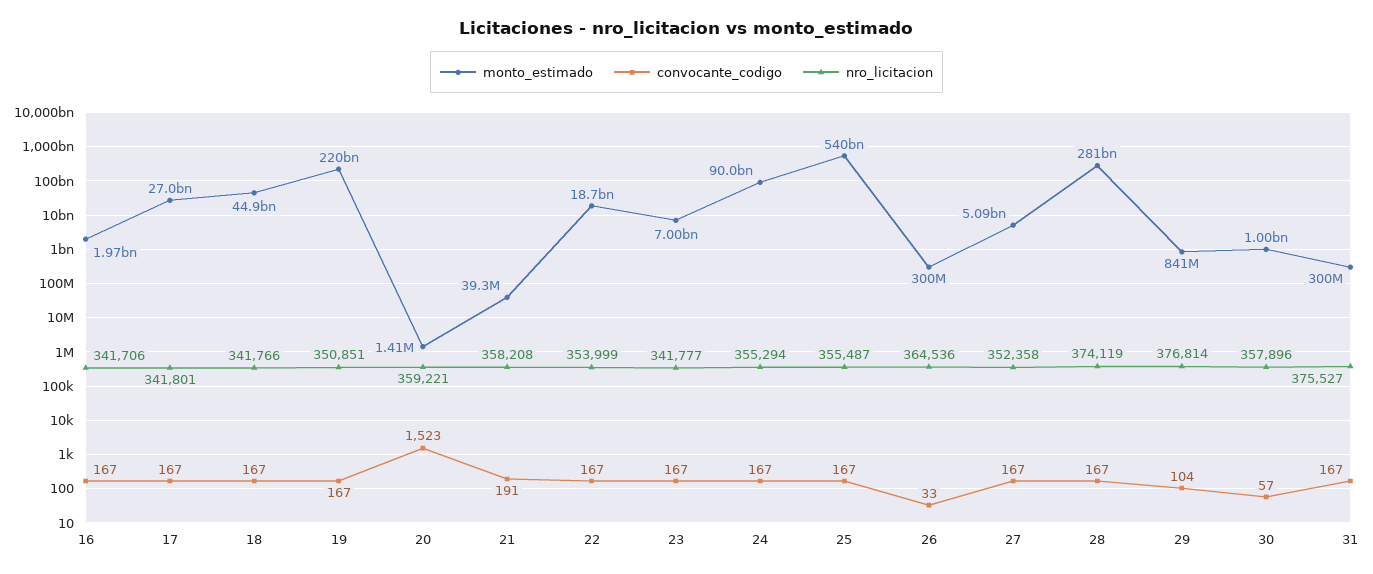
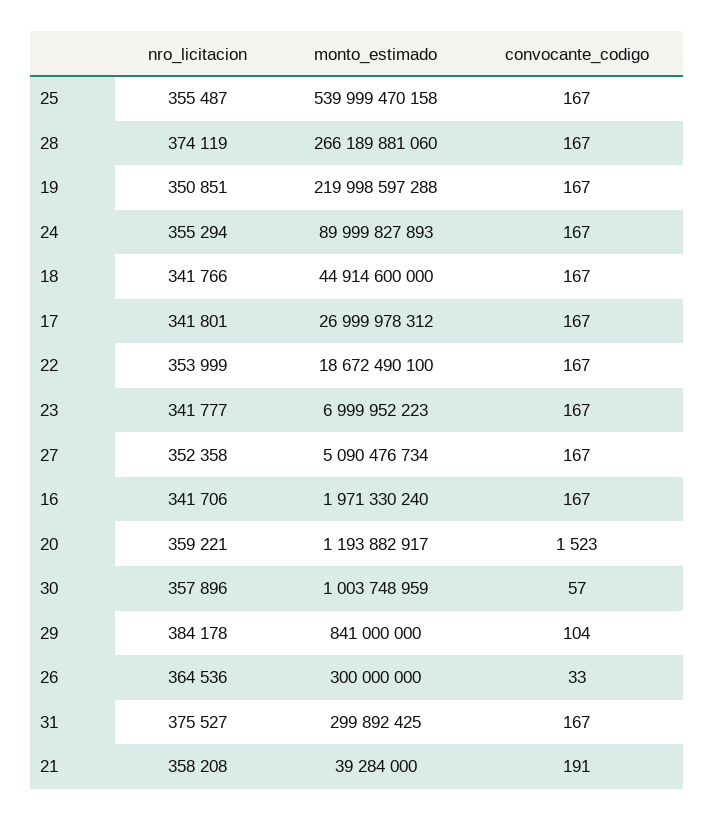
  {
    "monto_estimado": {
      "16": 1971330240,
      "17": 26999978312,
      "18": 44914600000,
      "19": 219998597288,
-     "20": 1410000,
+     "20": 1193882917,
      "21": 39284000,
      "22": 18672490100,
      "23": 6999952223,
      "24": 89999827893,
      "25": 539999470158,
      "26": 300000000,
      "27": 5090476734,
-     "28": 281000000000,
+     "28": 266189881060,
      "29": 841000000,
      "30": 1003748959,
      "31": 299892425
    },
    "convocante_codigo": {
      "16": 167,
      "17": 167,
      "18": 167,
      "19": 167,
      "20": 1523,
      "21": 191,
      "22": 167,
      "23": 167,
      "24": 167,
      "25": 167,
      "26": 33,
      "27": 167,
      "28": 167,
      "29": 104,
      "30": 57,
      "31": 167
    },
    "nro_licitacion": {
      "16": 341706,
      "17": 341801,
      "18": 341766,
      "19": 350851,
      "20": 359221,
      "21": 358208,
      "22": 353999,
      "23": 341777,
      "24": 355294,
      "25": 355487,
      "26": 364536,
      "27": 352358,
      "28": 374119,
-     "29": 376814,
+     "29": 384178,
      "30": 357896,
      "31": 375527
    }
  }

